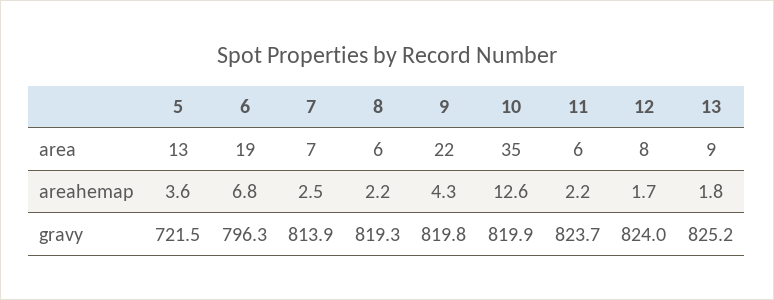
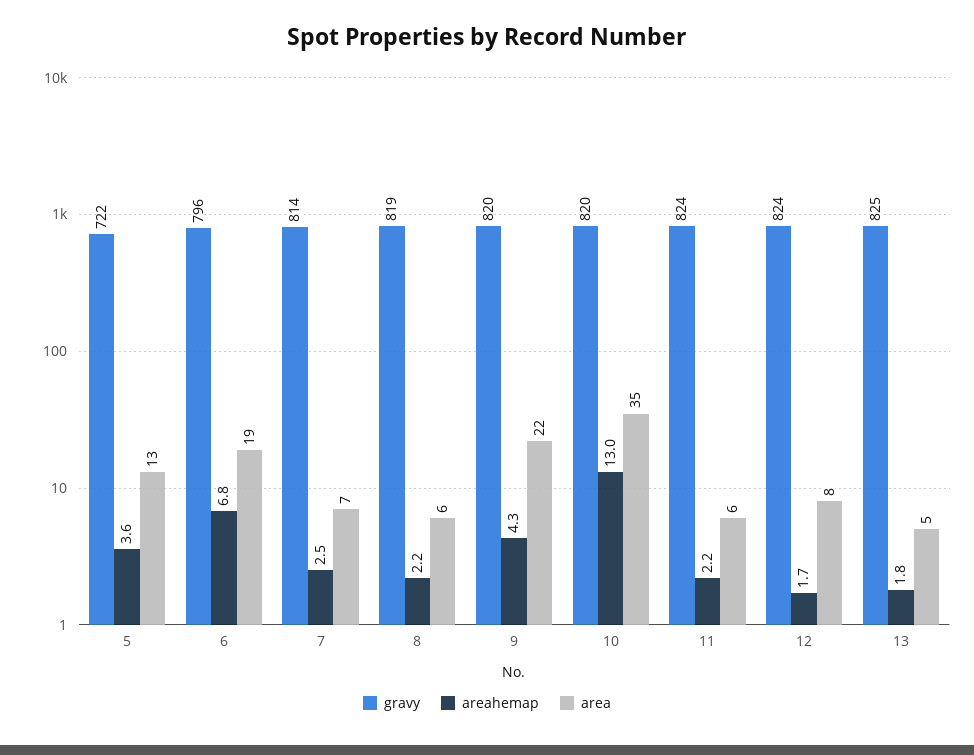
  {
    "area": {
      "5": 13,
      "6": 19,
      "7": 7,
      "8": 6,
      "9": 22,
      "10": 35,
      "11": 6,
      "12": 8,
-     "13": 9
+     "13": 5
    },
    "areahemap": {
      "5": 3.6,
      "6": 6.8,
      "7": 2.5,
      "8": 2.2,
      "9": 4.3,
-     "10": 12.6,
+     "10": 13,
      "11": 2.2,
      "12": 1.7,
      "13": 1.8
    },
    "gravy": {
      "5": 721.5,
      "6": 796.3,
      "7": 813.9,
      "8": 819.3,
      "9": 819.8,
      "10": 819.9,
      "11": 823.7,
      "12": 824,
      "13": 825.2
    }
  }

